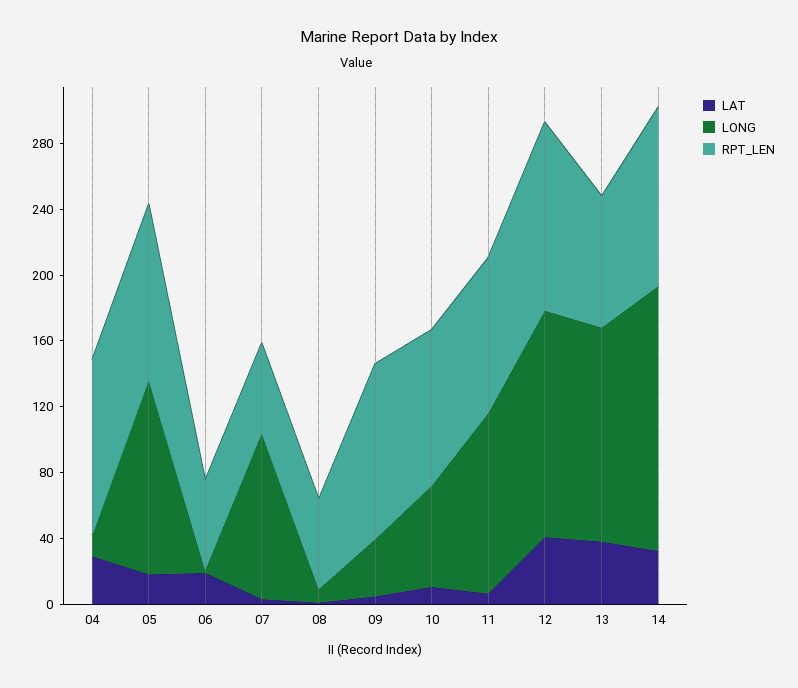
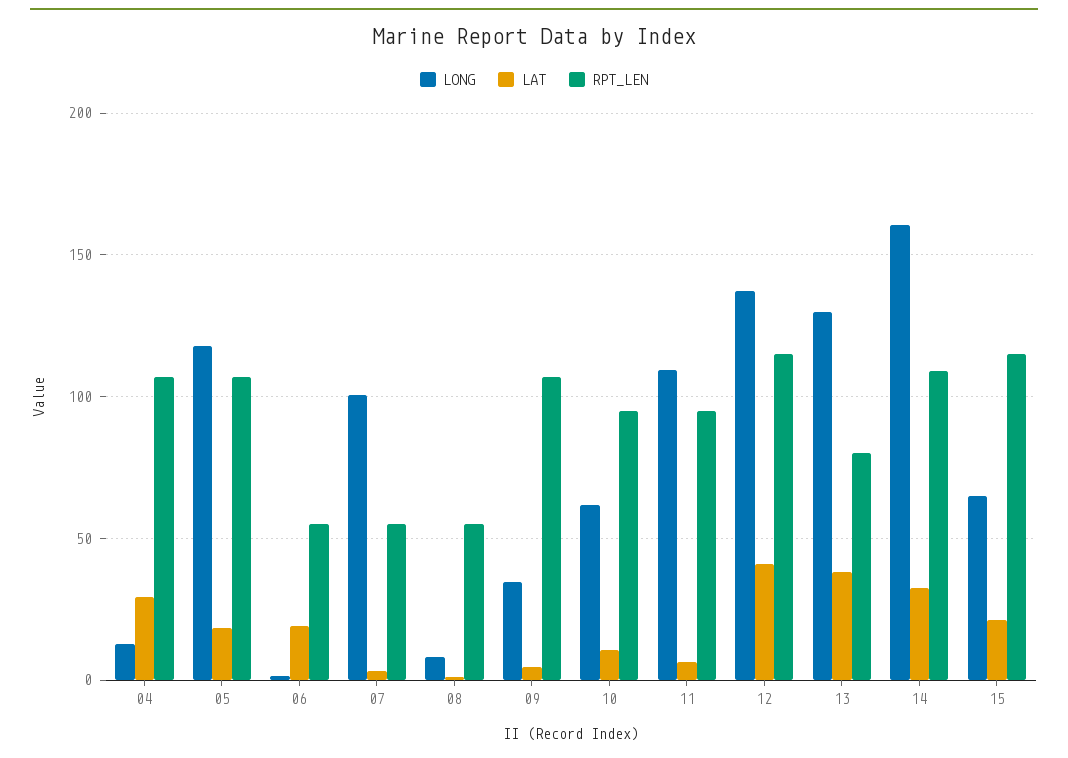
  {
    "LAT": {
      "04": 30,
      "05": 20,
      "06": 20,
      "07": 5,
      "08": 0,
      "09": 5,
      "10": 10,
      "11": 5,
      "12": 40,
      "13": 40,
-     "14": 30
+     "14": 30,
+     "15": 20
    },
    "LONG": {
      "04": 15,
      "05": 120,
      "06": 0,
      "07": 100,
      "08": 10,
      "09": 35,
      "10": 60,
      "11": 110,
      "12": 135,
      "13": 130,
-     "14": 160
+     "14": 160,
+     "15": 65
    },
    "RPT_LEN": {
      "04": 105,
      "05": 105,
      "06": 55,
      "07": 55,
      "08": 55,
      "09": 105,
      "10": 95,
      "11": 95,
      "12": 115,
      "13": 80,
-     "14": 110
+     "14": 110,
+     "15": 115
    }
  }

